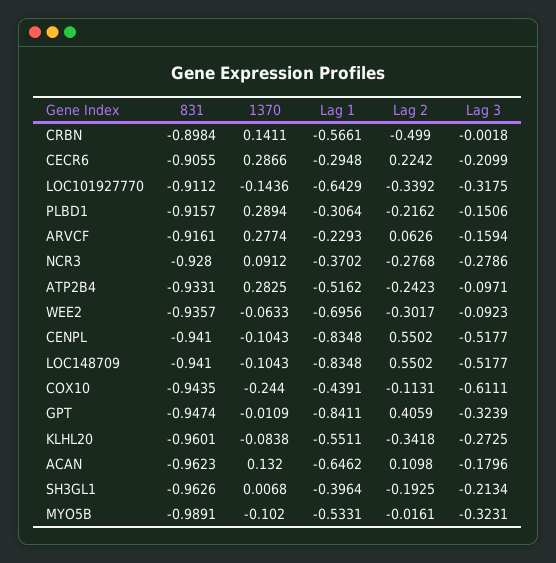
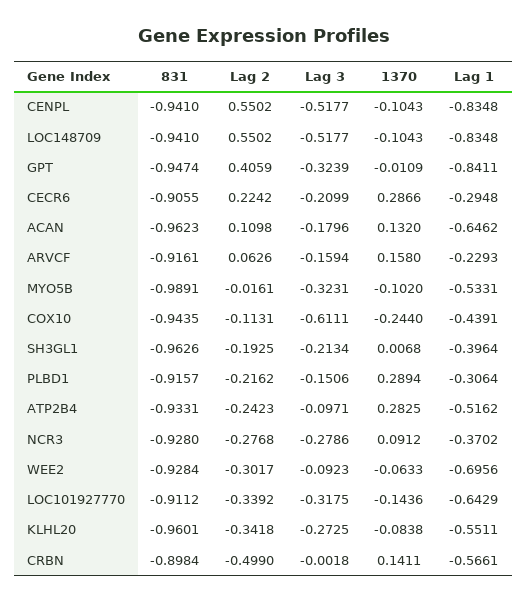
  {
    "831": {
      "CRBN": -0.8984,
      "CECR6": -0.9055,
      "LOC101927770": -0.9112,
      "PLBD1": -0.9157,
      "ARVCF": -0.9161,
      "NCR3": -0.928,
      "ATP2B4": -0.9331,
-     "WEE2": -0.9357,
+     "WEE2": -0.9284,
      "CENPL": -0.941,
      "LOC148709": -0.941,
      "COX10": -0.9435,
      "GPT": -0.9474,
      "KLHL20": -0.9601,
      "ACAN": -0.9623,
      "SH3GL1": -0.9626,
      "MYO5B": -0.9891
    },
    "1370": {
      "CRBN": 0.1411,
      "CECR6": 0.2866,
      "LOC101927770": -0.1436,
      "PLBD1": 0.2894,
-     "ARVCF": 0.2774,
+     "ARVCF": 0.158,
      "NCR3": 0.0912,
      "ATP2B4": 0.2825,
      "WEE2": -0.0633,
      "CENPL": -0.1043,
      "LOC148709": -0.1043,
      "COX10": -0.244,
      "GPT": -0.0109,
      "KLHL20": -0.0838,
      "ACAN": 0.132,
      "SH3GL1": 0.0068,
      "MYO5B": -0.102
    },
    "Lag 1": {
      "CRBN": -0.5661,
      "CECR6": -0.2948,
      "LOC101927770": -0.6429,
      "PLBD1": -0.3064,
      "ARVCF": -0.2293,
      "NCR3": -0.3702,
      "ATP2B4": -0.5162,
      "WEE2": -0.6956,
      "CENPL": -0.8348,
      "LOC148709": -0.8348,
      "COX10": -0.4391,
      "GPT": -0.8411,
      "KLHL20": -0.5511,
      "ACAN": -0.6462,
      "SH3GL1": -0.3964,
      "MYO5B": -0.5331
    },
    "Lag 2": {
      "CRBN": -0.499,
      "CECR6": 0.2242,
      "LOC101927770": -0.3392,
      "PLBD1": -0.2162,
      "ARVCF": 0.0626,
      "NCR3": -0.2768,
      "ATP2B4": -0.2423,
      "WEE2": -0.3017,
      "CENPL": 0.5502,
      "LOC148709": 0.5502,
      "COX10": -0.1131,
      "GPT": 0.4059,
      "KLHL20": -0.3418,
      "ACAN": 0.1098,
      "SH3GL1": -0.1925,
      "MYO5B": -0.0161
    },
    "Lag 3": {
      "CRBN": -0.0018,
      "CECR6": -0.2099,
      "LOC101927770": -0.3175,
      "PLBD1": -0.1506,
      "ARVCF": -0.1594,
      "NCR3": -0.2786,
      "ATP2B4": -0.0971,
      "WEE2": -0.0923,
      "CENPL": -0.5177,
      "LOC148709": -0.5177,
      "COX10": -0.6111,
      "GPT": -0.3239,
      "KLHL20": -0.2725,
      "ACAN": -0.1796,
      "SH3GL1": -0.2134,
      "MYO5B": -0.3231
    }
  }

